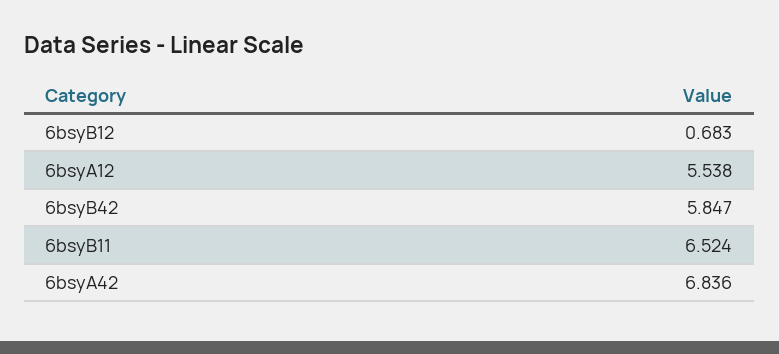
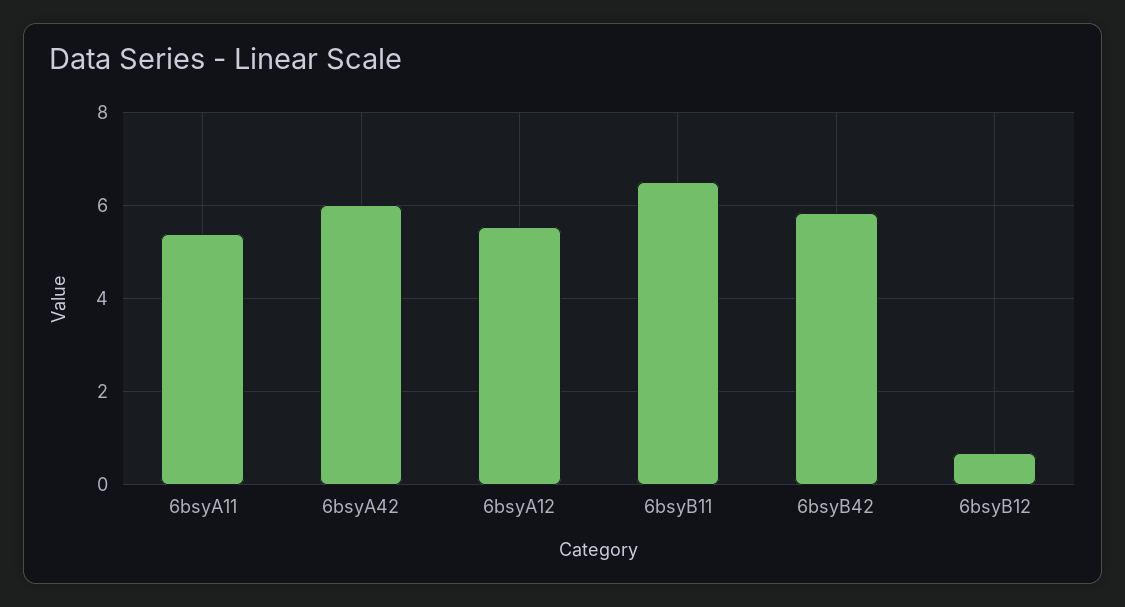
  {
    "6bsyB12": 0.683,
    "6bsyA12": 5.538,
    "6bsyB42": 5.847,
    "6bsyB11": 6.524,
-   "6bsyA42": 6.836
+   "6bsyA42": 6,
+   "6bsyA11": 5.4
  }

